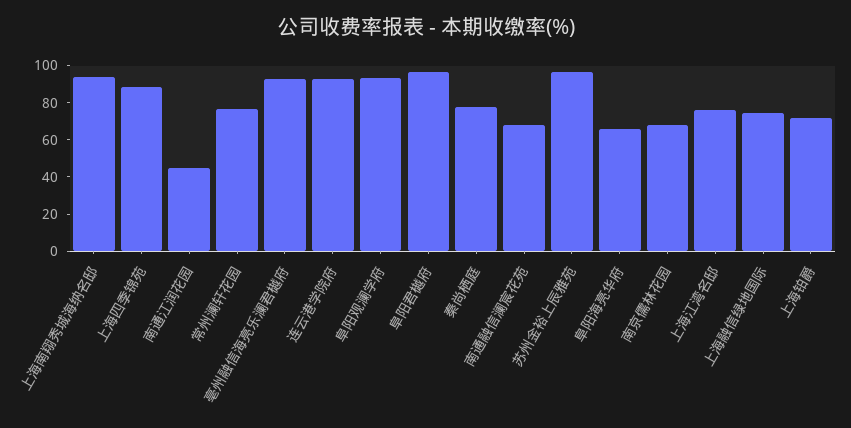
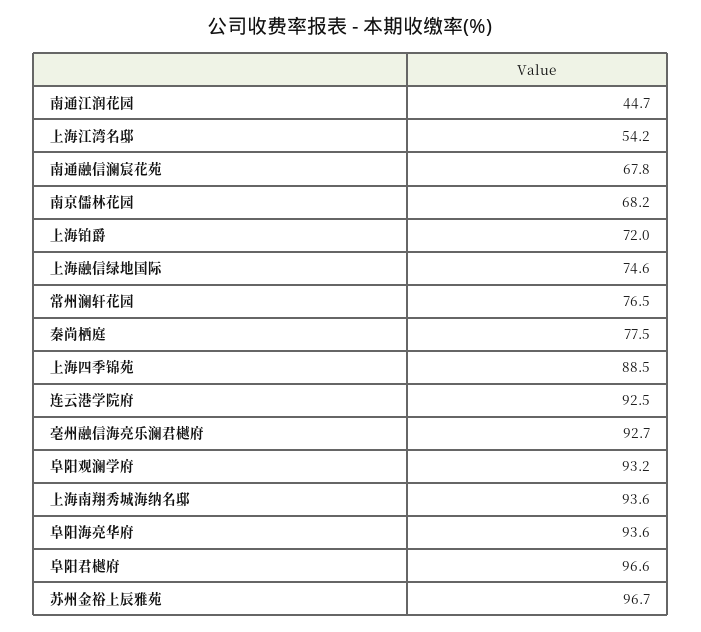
  {
    "上海南翔秀城海纳名邸": 93.6,
    "上海四季锦苑": 88.5,
    "南通江润花园": 44.7,
    "常州澜轩花园": 76.5,
    "亳州融信海亮乐澜君樾府": 92.7,
    "连云港学院府": 92.5,
    "阜阳观澜学府": 93.2,
    "阜阳君樾府": 96.6,
    "秦尚栖庭": 77.5,
    "南通融信澜宸花苑": 67.8,
    "苏州金裕上辰雅苑": 96.7,
-   "阜阳海亮华府": 65,
+   "阜阳海亮华府": 93.6,
    "南京儒林花园": 68.2,
-   "上海江湾名邸": 75,
+   "上海江湾名邸": 54.2,
    "上海融信绿地国际": 74.6,
    "上海铂爵": 72
  }

